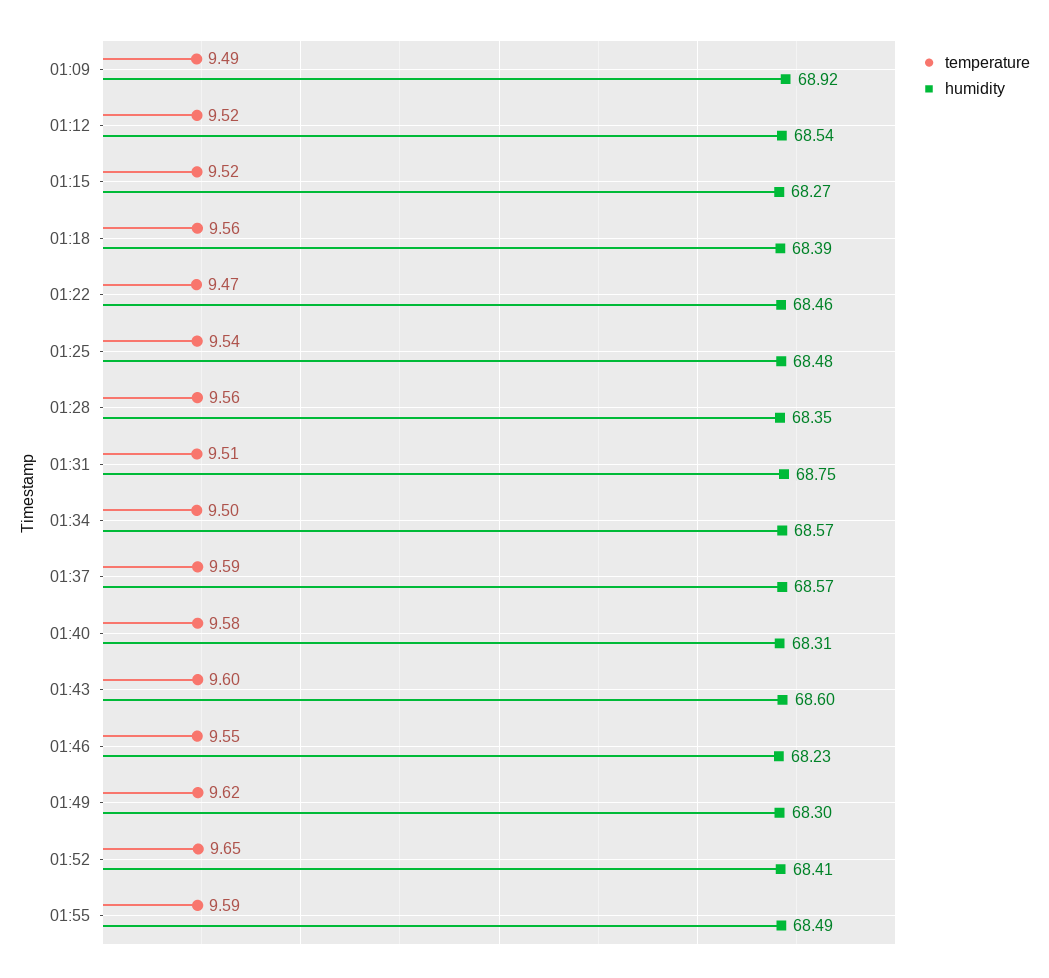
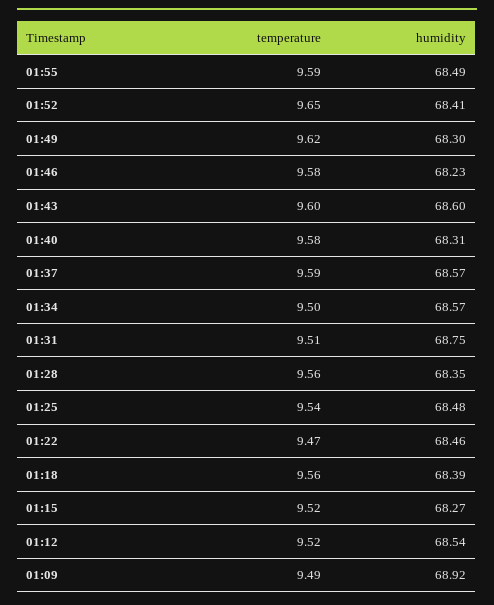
  {
    "temperature": {
      "01:09": 9.49,
      "01:12": 9.52,
      "01:15": 9.52,
      "01:18": 9.56,
      "01:22": 9.47,
      "01:25": 9.54,
      "01:28": 9.56,
      "01:31": 9.51,
      "01:34": 9.5,
      "01:37": 9.59,
      "01:40": 9.58,
      "01:43": 9.6,
-     "01:46": 9.55,
+     "01:46": 9.58,
      "01:49": 9.62,
      "01:52": 9.65,
      "01:55": 9.59
    },
    "humidity": {
      "01:09": 68.92,
      "01:12": 68.54,
      "01:15": 68.27,
      "01:18": 68.39,
      "01:22": 68.46,
      "01:25": 68.48,
      "01:28": 68.35,
      "01:31": 68.75,
      "01:34": 68.57,
      "01:37": 68.57,
      "01:40": 68.31,
      "01:43": 68.6,
      "01:46": 68.23,
      "01:49": 68.3,
      "01:52": 68.41,
      "01:55": 68.49
    }
  }

